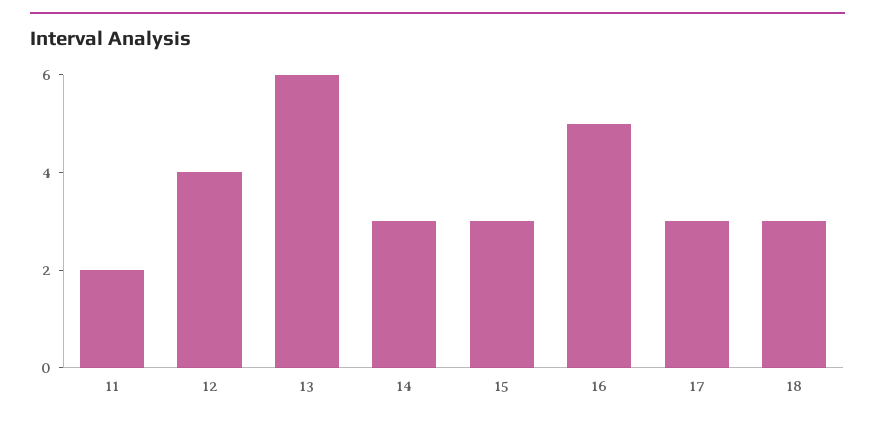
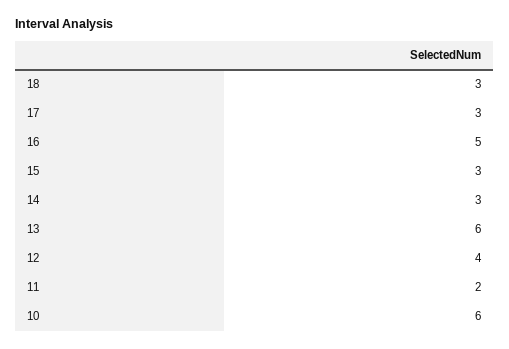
  {
    "11": 2,
    "12": 4,
    "13": 6,
    "14": 3,
    "15": 3,
    "16": 5,
    "17": 3,
-   "18": 3
+   "18": 3,
+   "10": 6
  }

